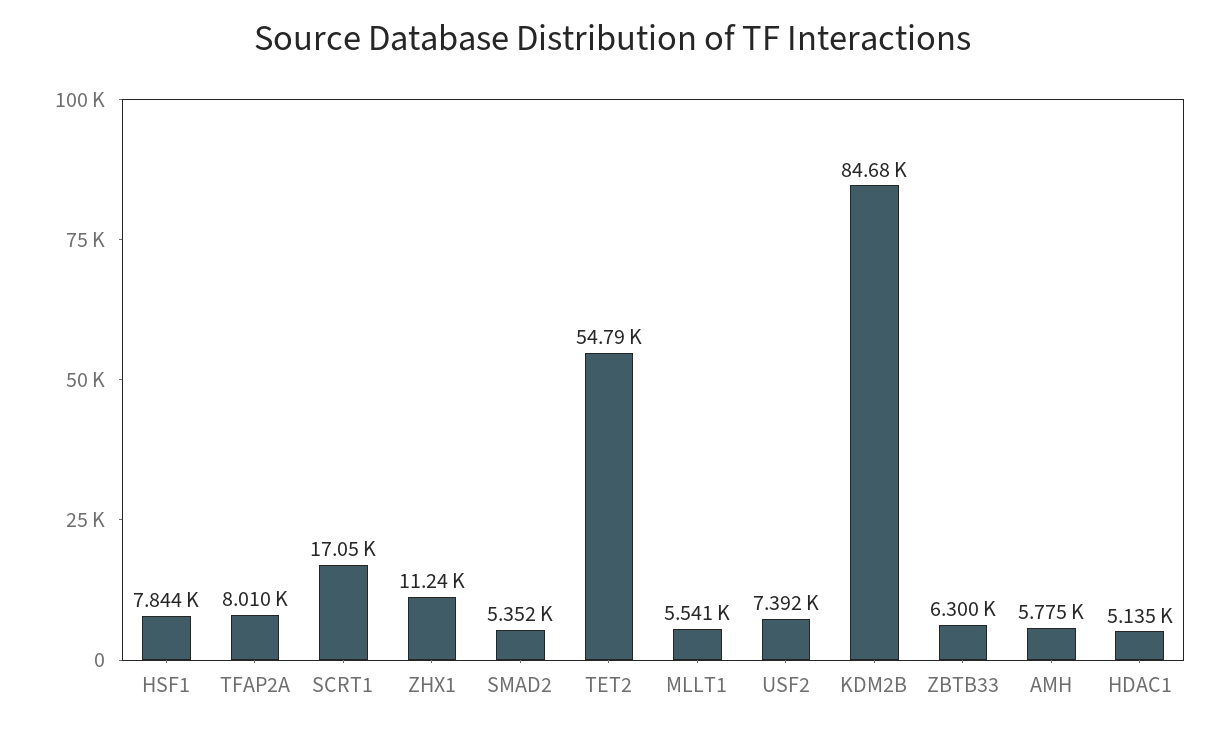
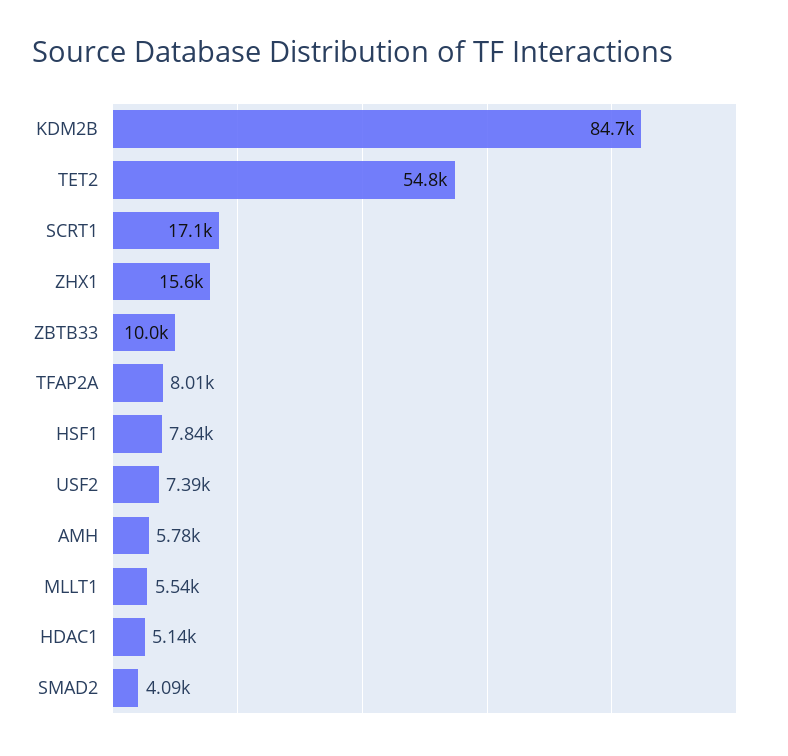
  {
    "HSF1": 7844,
    "TFAP2A": 8010,
    "SCRT1": 17050,
-   "ZHX1": 11240,
+   "ZHX1": 15600,
-   "SMAD2": 5352,
+   "SMAD2": 4090,
    "TET2": 54790,
    "MLLT1": 5541,
    "USF2": 7392,
    "KDM2B": 84680,
-   "ZBTB33": 6300,
+   "ZBTB33": 10000,
    "AMH": 5775,
    "HDAC1": 5135
  }

